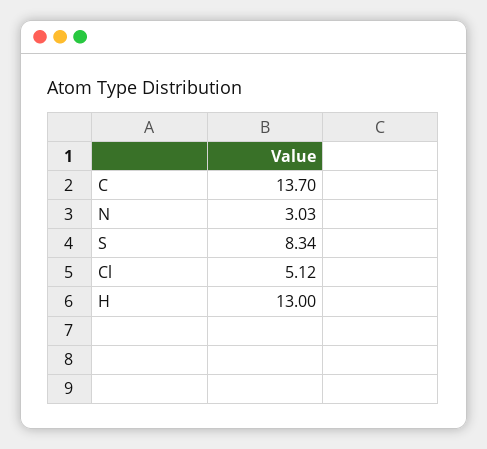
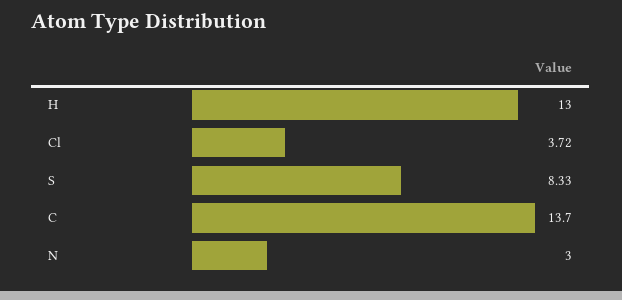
  {
    "C": 13.7,
-   "N": 3.03,
+   "N": 3,
-   "S": 8.34,
+   "S": 8.33,
-   "Cl": 5.12,
+   "Cl": 3.72,
    "H": 13
  }

